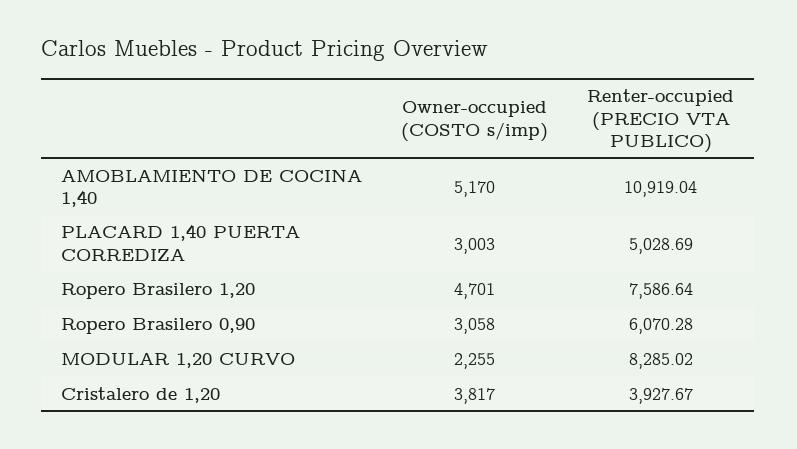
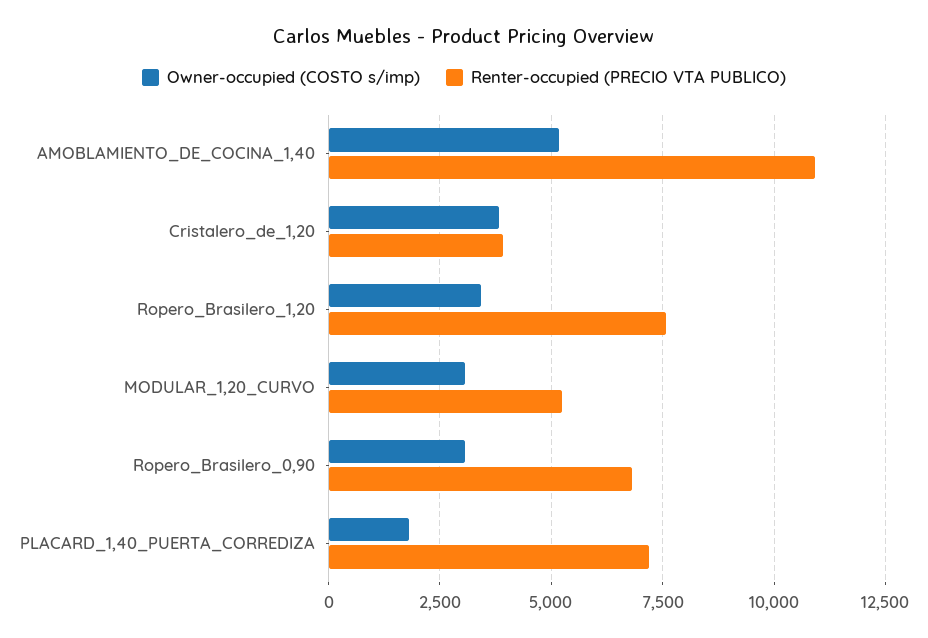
  {
    "Owner-occupied (COSTO s/imp)": {
      "AMOBLAMIENTO DE COCINA 1,40": 5170,
-     "PLACARD 1,40 PUERTA CORREDIZA": 3003,
+     "PLACARD 1,40 PUERTA CORREDIZA": 1750,
-     "Ropero Brasilero 1,20": 4701,
+     "Ropero Brasilero 1,20": 3500,
      "Ropero Brasilero 0,90": 3058,
-     "MODULAR 1,20 CURVO": 2255,
+     "MODULAR 1,20 CURVO": 3000,
      "Cristalero de 1,20": 3817
    },
    "Renter-occupied (PRECIO VTA PUBLICO)": {
      "AMOBLAMIENTO DE COCINA 1,40": 10919.04,
-     "PLACARD 1,40 PUERTA CORREDIZA": 5028.69,
+     "PLACARD 1,40 PUERTA CORREDIZA": 7250,
      "Ropero Brasilero 1,20": 7586.64,
-     "Ropero Brasilero 0,90": 6070.28,
+     "Ropero Brasilero 0,90": 6750,
-     "MODULAR 1,20 CURVO": 8285.02,
+     "MODULAR 1,20 CURVO": 5250,
      "Cristalero de 1,20": 3927.67
    }
  }

